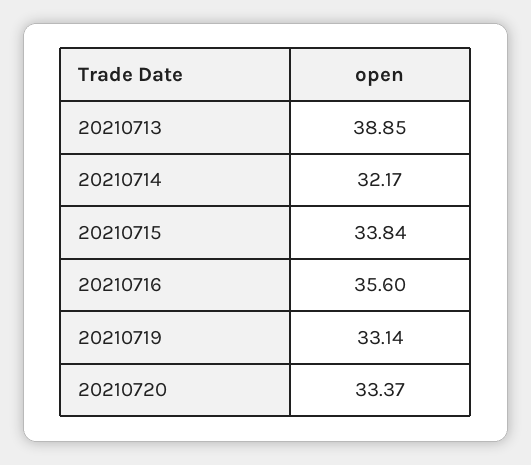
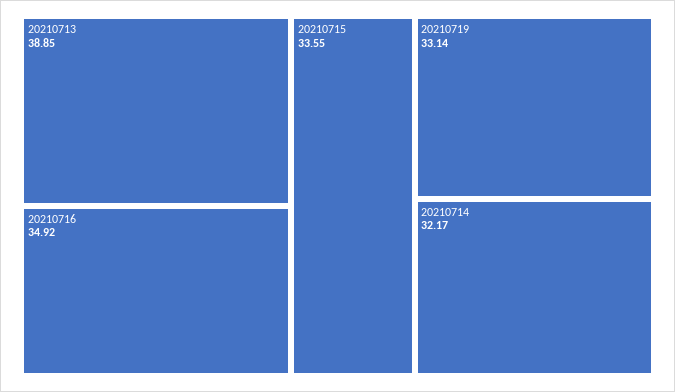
  {
    "20210713": 38.85,
    "20210714": 32.17,
-   "20210715": 33.84,
+   "20210715": 33.55,
-   "20210716": 35.6,
+   "20210716": 34.92,
-   "20210719": 33.14,
+   "20210719": 33.14
-   "20210720": 33.37
  }

